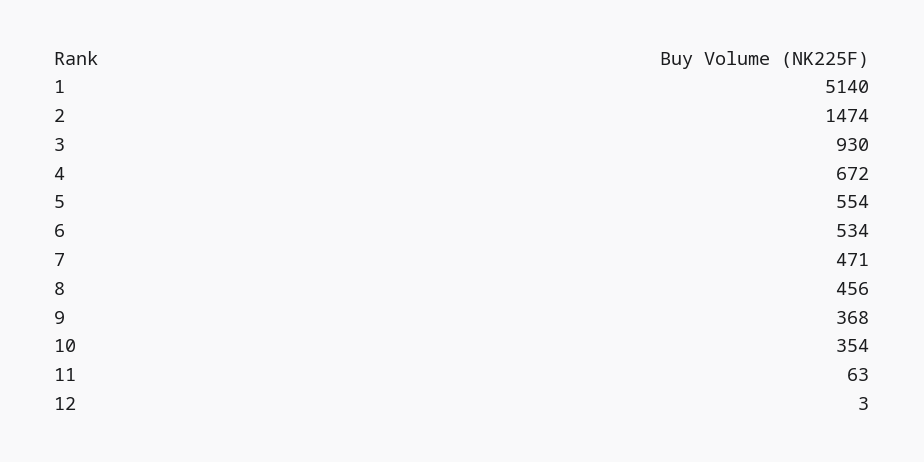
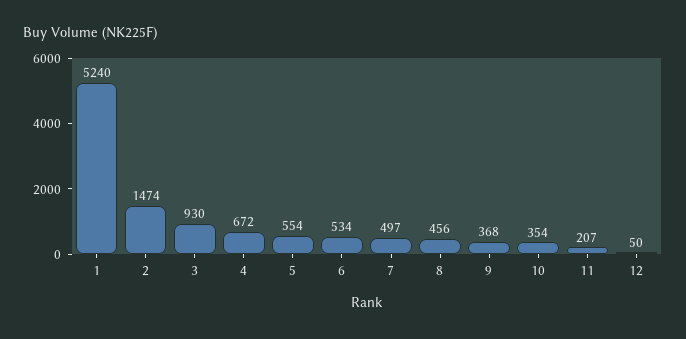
  {
-   "1": 5140,
+   "1": 5240,
    "2": 1474,
    "3": 930,
    "4": 672,
    "5": 554,
    "6": 534,
-   "7": 471,
+   "7": 497,
    "8": 456,
    "9": 368,
    "10": 354,
-   "11": 63,
+   "11": 207,
-   "12": 3
+   "12": 50
  }

